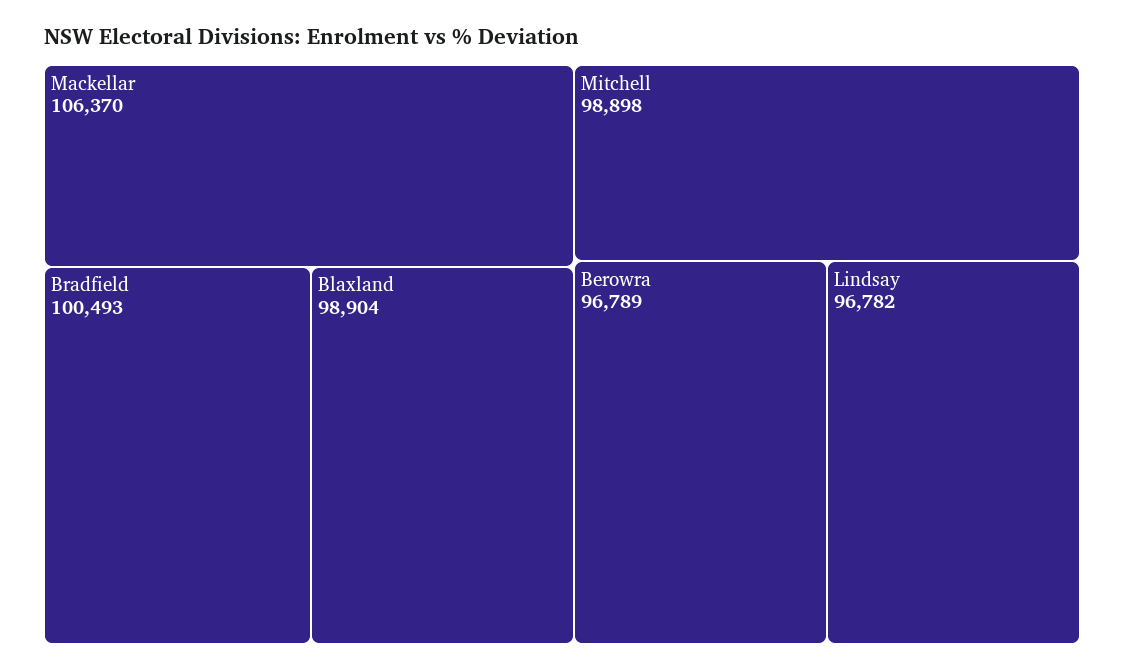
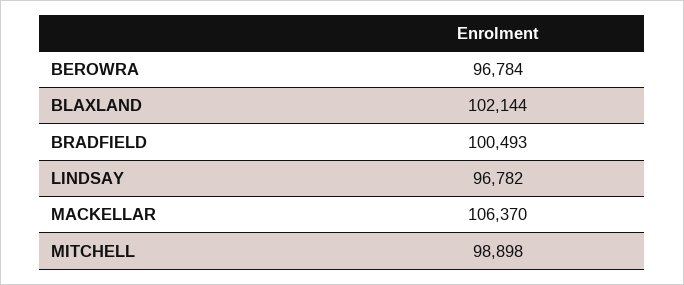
  {
    "Mackellar": 106370,
    "Bradfield": 100493,
-   "Blaxland": 98904,
+   "Blaxland": 102144,
    "Mitchell": 98898,
-   "Berowra": 96789,
+   "Berowra": 96784,
    "Lindsay": 96782
  }

